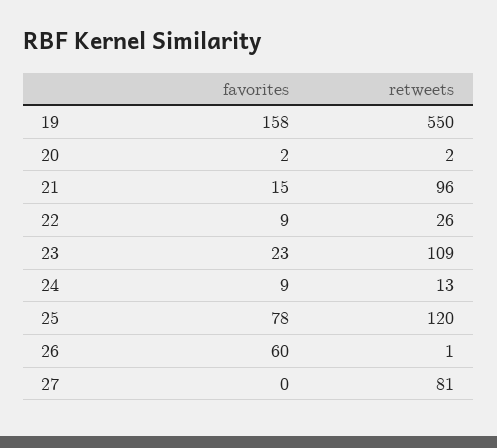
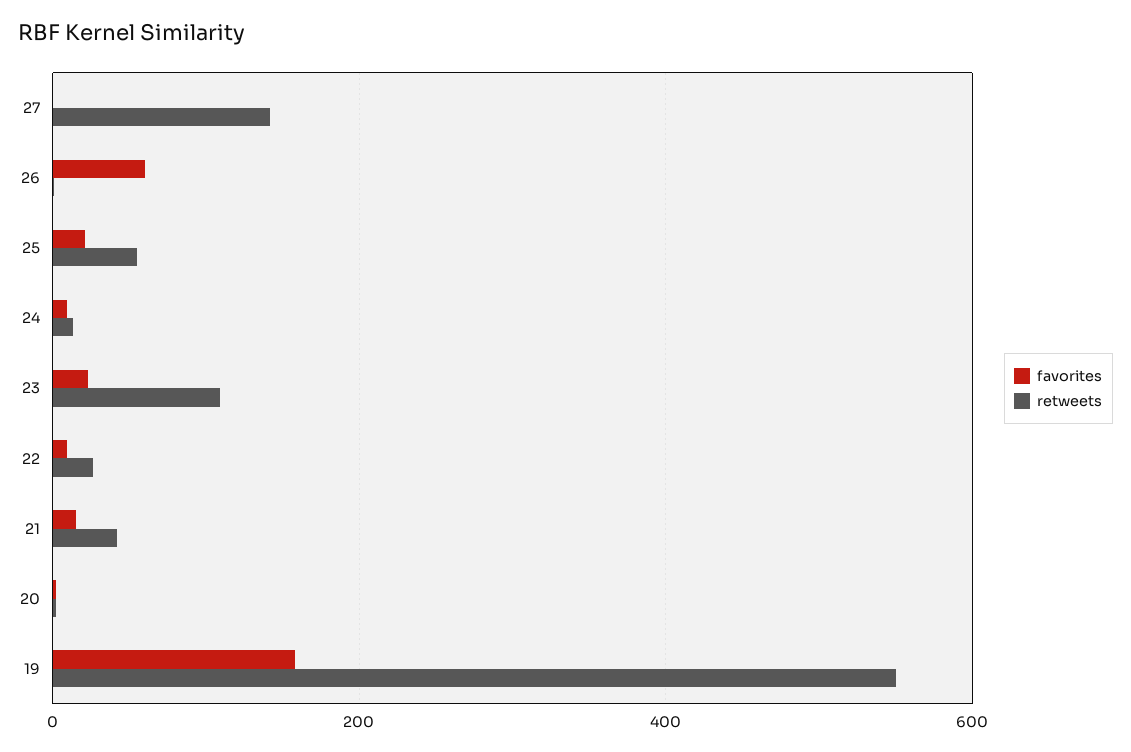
  {
    "favorites": {
      "19": 158,
      "20": 2,
      "21": 15,
      "22": 9,
      "23": 23,
      "24": 9,
-     "25": 78,
+     "25": 20,
      "26": 60,
      "27": 0
    },
    "retweets": {
      "19": 550,
      "20": 2,
-     "21": 96,
+     "21": 40,
      "22": 26,
      "23": 109,
      "24": 13,
-     "25": 120,
+     "25": 60,
      "26": 1,
-     "27": 81
+     "27": 140
    }
  }

